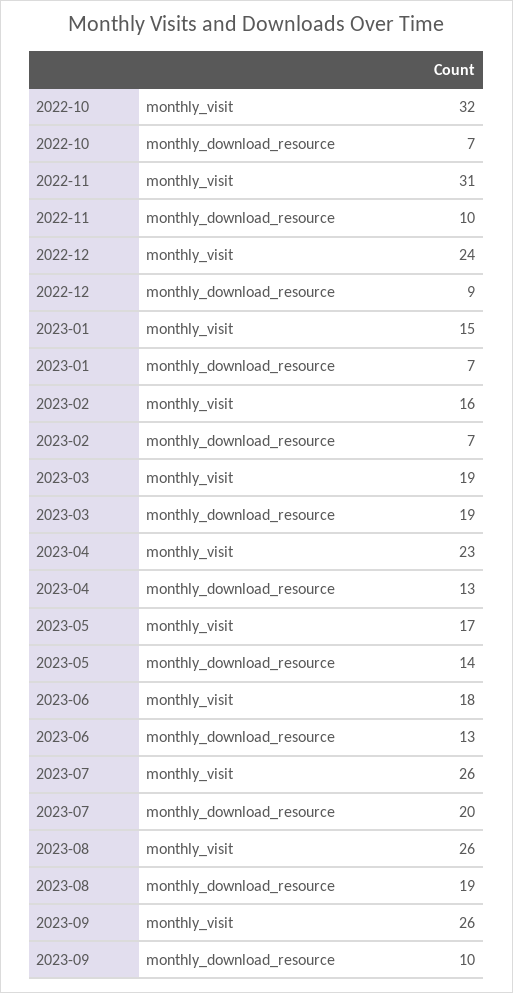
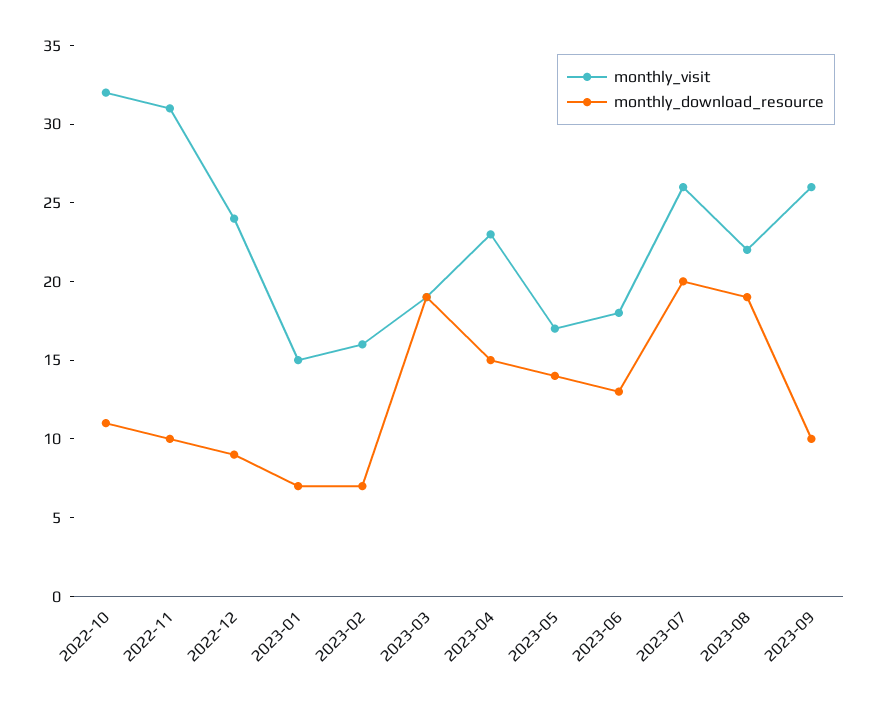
  {
    "monthly_visit": {
      "2022-10": 32,
      "2022-11": 31,
      "2022-12": 24,
      "2023-01": 15,
      "2023-02": 16,
      "2023-03": 19,
      "2023-04": 23,
      "2023-05": 17,
      "2023-06": 18,
      "2023-07": 26,
-     "2023-08": 26,
+     "2023-08": 22,
      "2023-09": 26
    },
    "monthly_download_resource": {
-     "2022-10": 7,
+     "2022-10": 11,
      "2022-11": 10,
      "2022-12": 9,
      "2023-01": 7,
      "2023-02": 7,
      "2023-03": 19,
-     "2023-04": 13,
+     "2023-04": 15,
      "2023-05": 14,
      "2023-06": 13,
      "2023-07": 20,
      "2023-08": 19,
      "2023-09": 10
    }
  }

